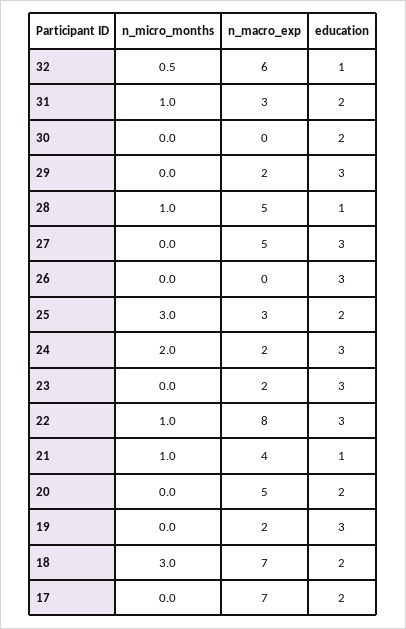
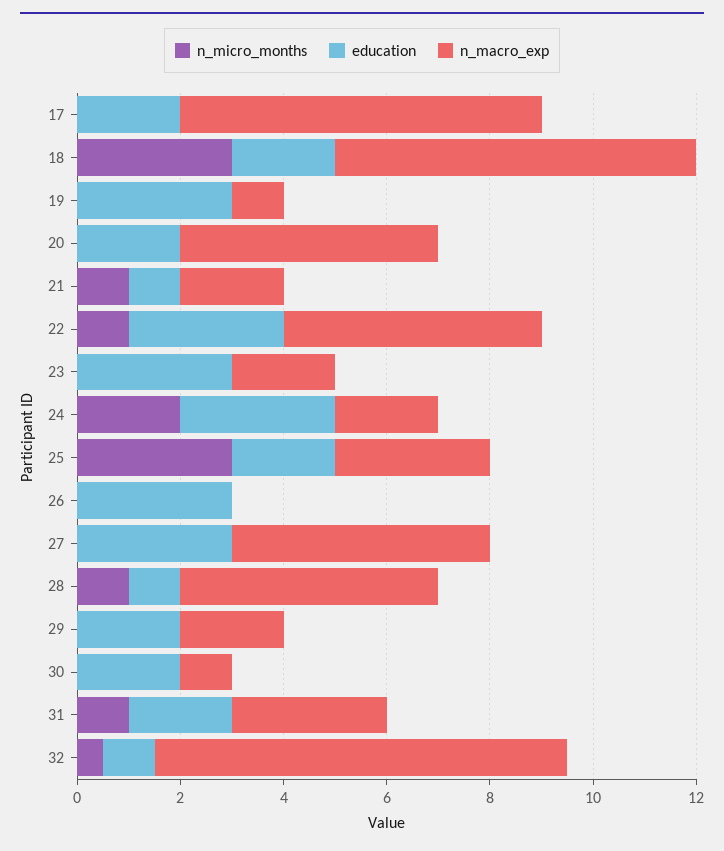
  {
    "n_micro_months": {
      "32": 0.5,
      "31": 1,
      "30": 0,
      "29": 0,
      "28": 1,
      "27": 0,
      "26": 0,
      "25": 3,
      "24": 2,
      "23": 0,
      "22": 1,
      "21": 1,
      "20": 0,
      "19": 0,
      "18": 3,
      "17": 0
    },
    "n_macro_exp": {
-     "32": 6,
+     "32": 8,
      "31": 3,
-     "30": 0,
+     "30": 1,
      "29": 2,
      "28": 5,
      "27": 5,
      "26": 0,
      "25": 3,
      "24": 2,
      "23": 2,
-     "22": 8,
+     "22": 5,
-     "21": 4,
+     "21": 2,
      "20": 5,
-     "19": 2,
+     "19": 1,
      "18": 7,
      "17": 7
    },
    "education": {
      "32": 1,
      "31": 2,
      "30": 2,
-     "29": 3,
+     "29": 2,
      "28": 1,
      "27": 3,
      "26": 3,
      "25": 2,
      "24": 3,
      "23": 3,
      "22": 3,
      "21": 1,
      "20": 2,
      "19": 3,
      "18": 2,
      "17": 2
    }
  }

